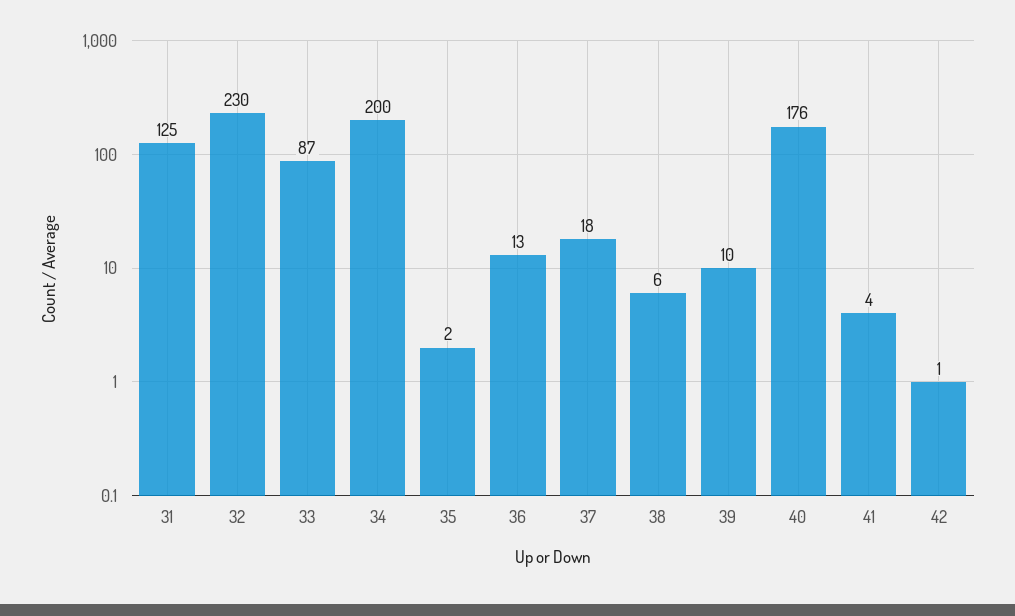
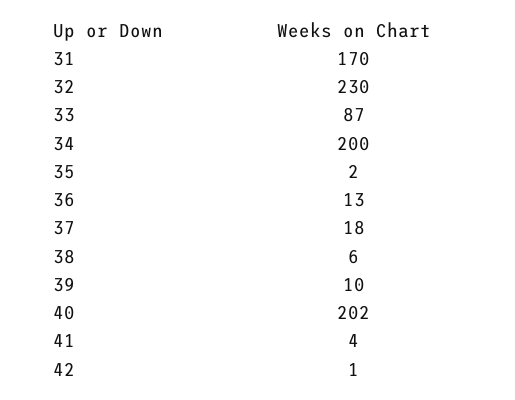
  {
-   "31": 125,
+   "31": 170,
    "32": 230,
    "33": 87,
    "34": 200,
    "35": 2,
    "36": 13,
    "37": 18,
    "38": 6,
    "39": 10,
-   "40": 176,
+   "40": 202,
    "41": 4,
    "42": 1
  }

